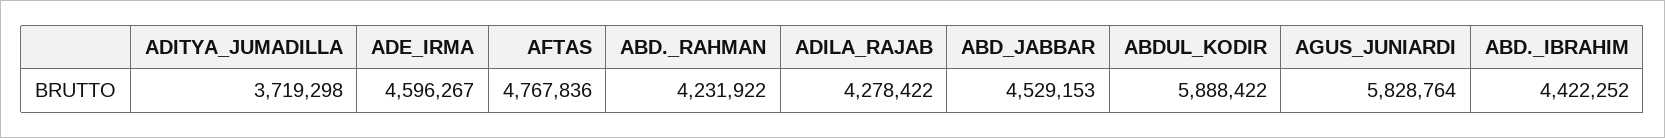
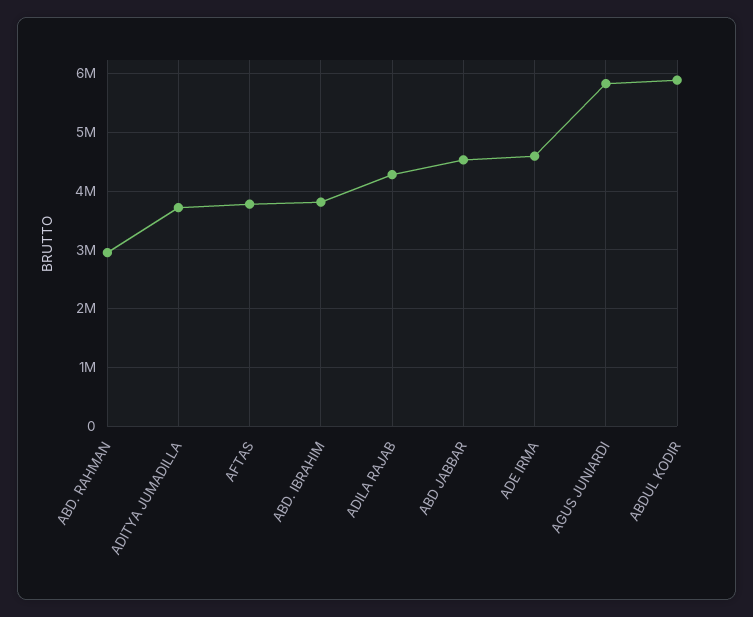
  {
    "ADITYA_JUMADILLA": 3719298,
    "ADE_IRMA": 4596267,
-   "AFTAS": 4767836,
+   "AFTAS": 3800000,
-   "ABD._RAHMAN": 4231922,
+   "ABD._RAHMAN": 3000000,
    "ADILA_RAJAB": 4278422,
    "ABD_JABBAR": 4529153,
    "ABDUL_KODIR": 5888422,
    "AGUS_JUNIARDI": 5828764,
-   "ABD._IBRAHIM": 4422252
+   "ABD._IBRAHIM": 3800000
  }

